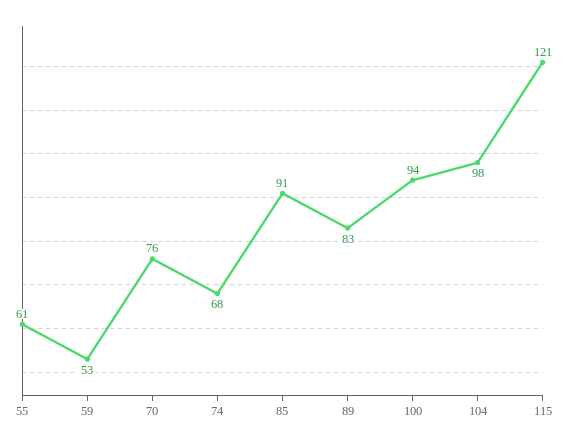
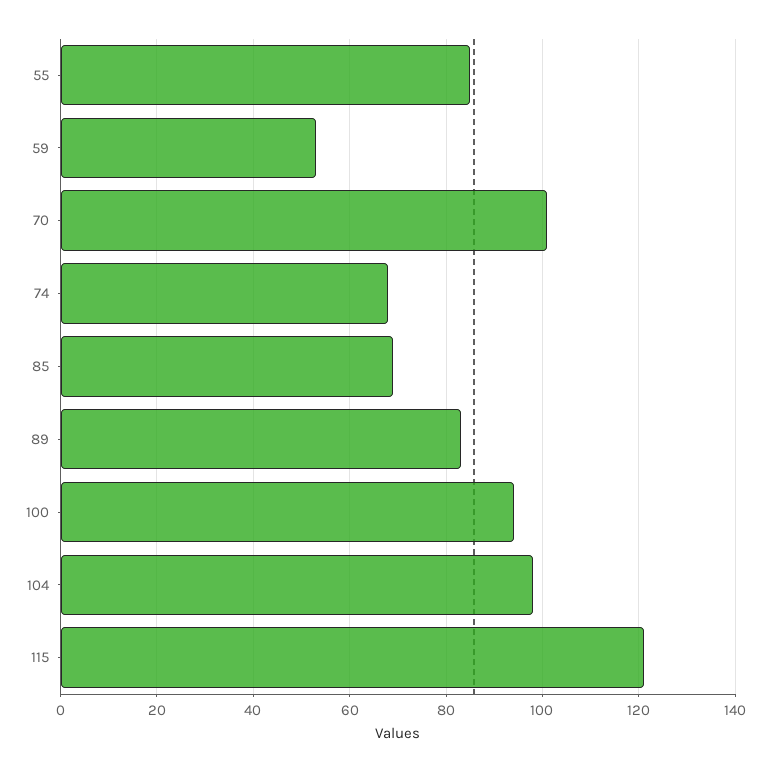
  {
-   "55": 61,
+   "55": 85,
    "59": 53,
-   "70": 76,
+   "70": 100,
    "74": 68,
-   "85": 91,
+   "85": 70,
    "89": 83,
    "100": 94,
    "104": 98,
    "115": 121
  }

